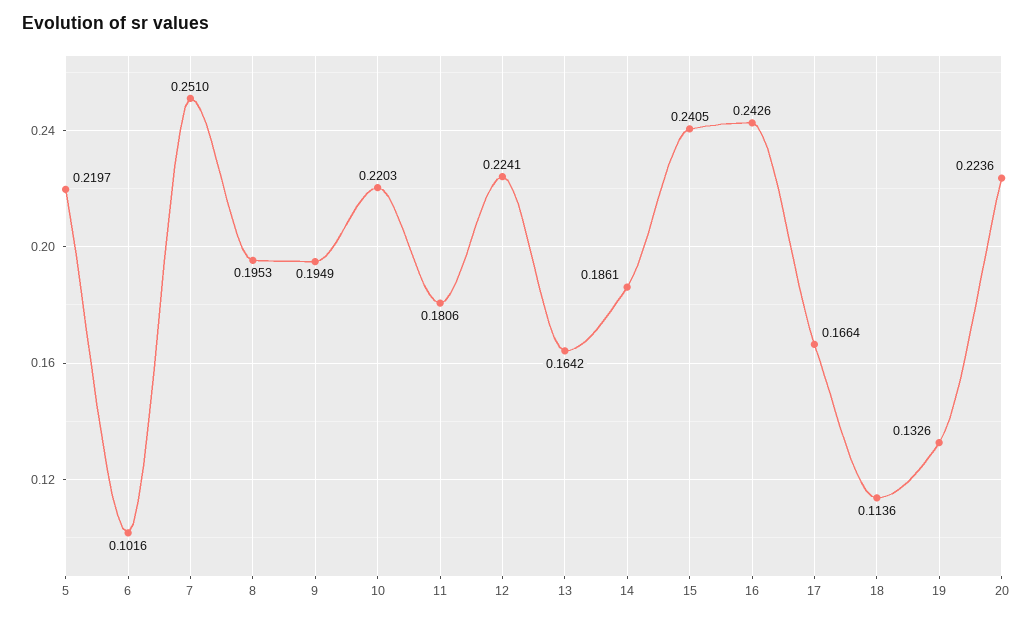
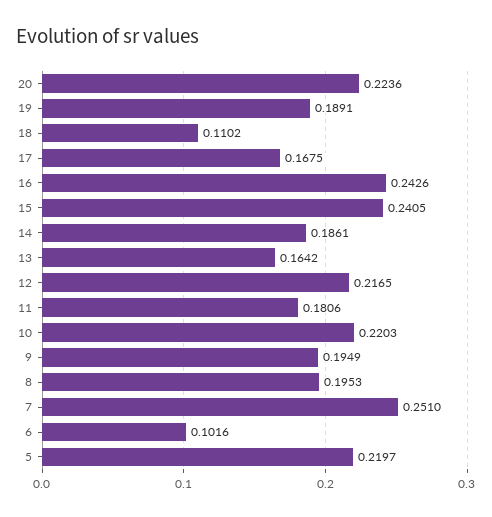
  {
    "5": 0.2197,
    "6": 0.1016,
    "7": 0.251,
    "8": 0.1953,
    "9": 0.1949,
    "10": 0.2203,
    "11": 0.1806,
-   "12": 0.2241,
+   "12": 0.2165,
    "13": 0.1642,
    "14": 0.1861,
    "15": 0.2405,
    "16": 0.2426,
-   "17": 0.1664,
+   "17": 0.1675,
-   "18": 0.1136,
+   "18": 0.1102,
-   "19": 0.1326,
+   "19": 0.1891,
    "20": 0.2236
  }

